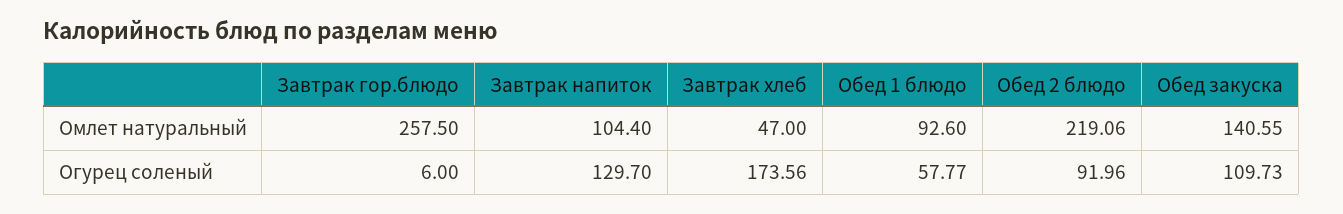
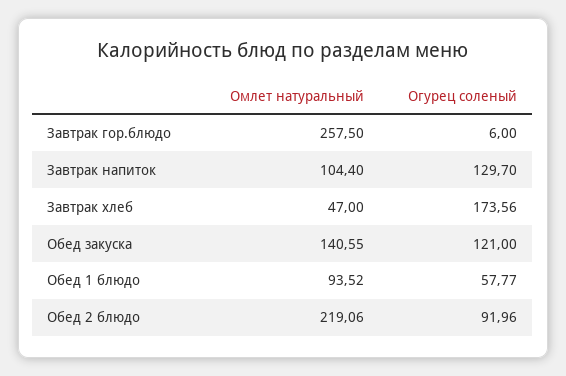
  {
    "Завтрак гор.блюдо": {
      "Омлет натуральный": 257.5,
      "Огурец соленый": 6
    },
    "Завтрак напиток": {
      "Омлет натуральный": 104.4,
      "Огурец соленый": 129.7
    },
    "Завтрак хлеб": {
      "Омлет натуральный": 47,
      "Огурец соленый": 173.56
    },
    "Обед 1 блюдо": {
-     "Омлет натуральный": 92.6,
+     "Омлет натуральный": 93.52,
      "Огурец соленый": 57.77
    },
    "Обед 2 блюдо": {
      "Омлет натуральный": 219.06,
      "Огурец соленый": 91.96
    },
    "Обед закуска": {
      "Омлет натуральный": 140.55,
-     "Огурец соленый": 109.73
+     "Огурец соленый": 121
    }
  }

